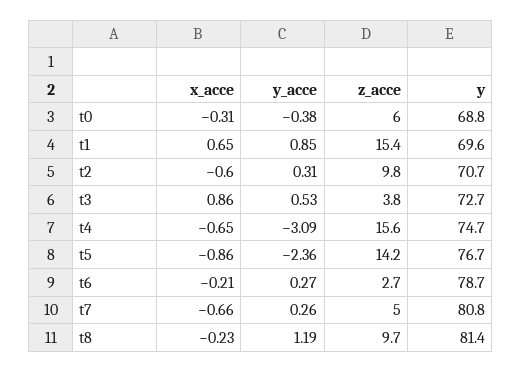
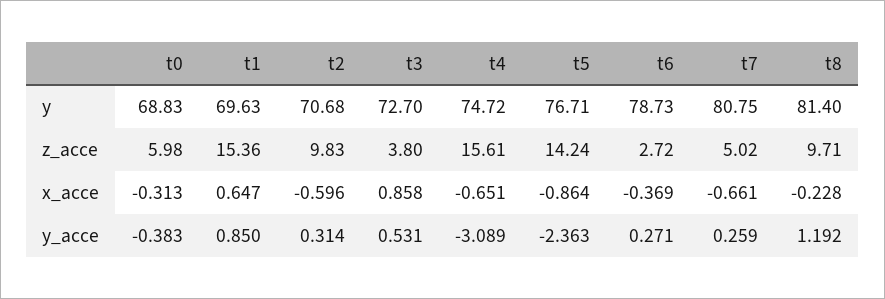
  {
    "x_acce": {
      "t0": -0.313,
      "t1": 0.647,
      "t2": -0.596,
      "t3": 0.858,
      "t4": -0.651,
      "t5": -0.864,
-     "t6": -0.21,
+     "t6": -0.369,
      "t7": -0.661,
      "t8": -0.228
    },
    "y_acce": {
      "t0": -0.383,
      "t1": 0.85,
      "t2": 0.314,
      "t3": 0.531,
      "t4": -3.089,
      "t5": -2.363,
      "t6": 0.271,
      "t7": 0.259,
      "t8": 1.192
    },
    "z_acce": {
      "t0": 5.98,
      "t1": 15.36,
      "t2": 9.83,
      "t3": 3.8,
      "t4": 15.61,
      "t5": 14.24,
      "t6": 2.72,
      "t7": 5.02,
      "t8": 9.71
    },
    "y": {
      "t0": 68.83,
      "t1": 69.63,
      "t2": 70.68,
      "t3": 72.7,
      "t4": 74.72,
      "t5": 76.71,
      "t6": 78.73,
      "t7": 80.75,
      "t8": 81.4
    }
  }

